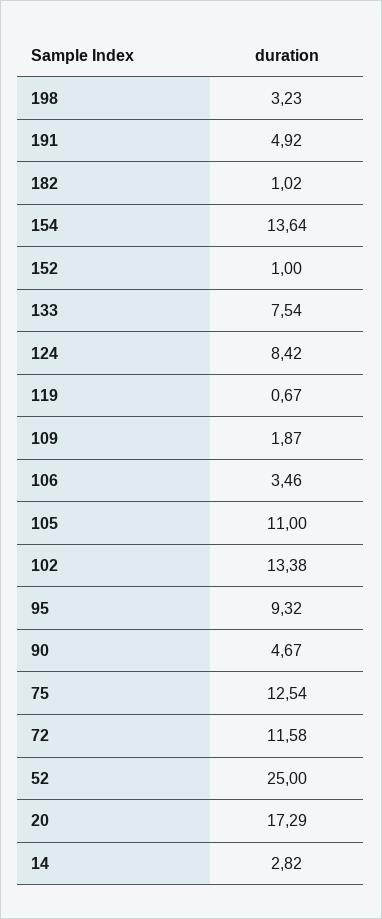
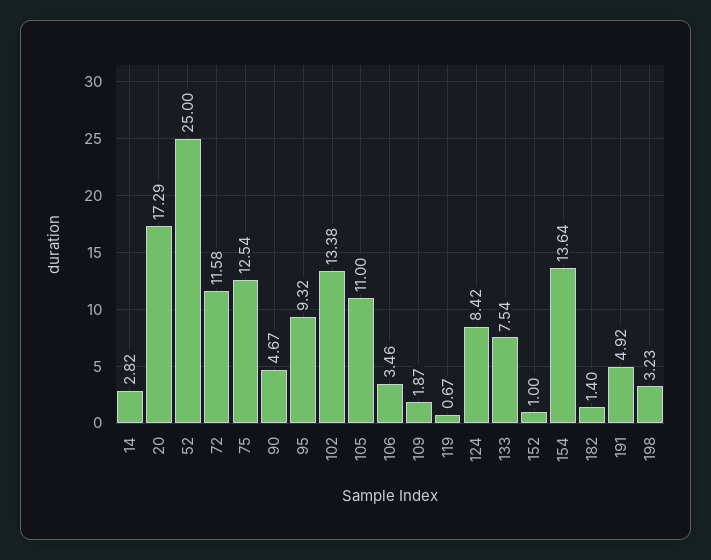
  {
    "198": 3.23,
    "191": 4.92,
-   "182": 1.02,
+   "182": 1.4,
    "154": 13.64,
    "152": 1,
    "133": 7.54,
    "124": 8.42,
    "119": 0.67,
    "109": 1.87,
    "106": 3.46,
    "105": 11,
    "102": 13.38,
    "95": 9.32,
    "90": 4.67,
    "75": 12.54,
    "72": 11.58,
    "52": 25,
    "20": 17.29,
    "14": 2.82
  }

